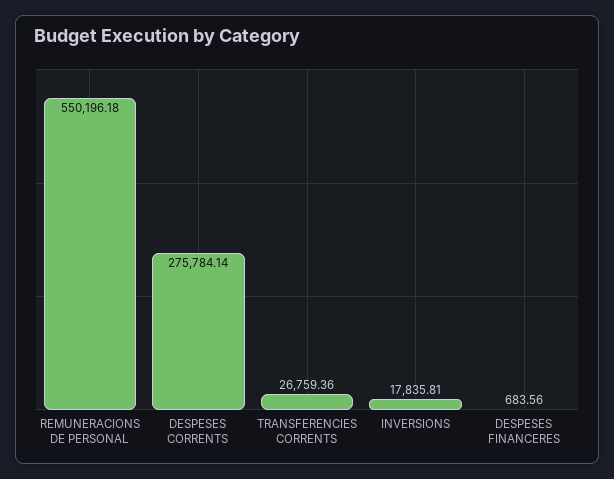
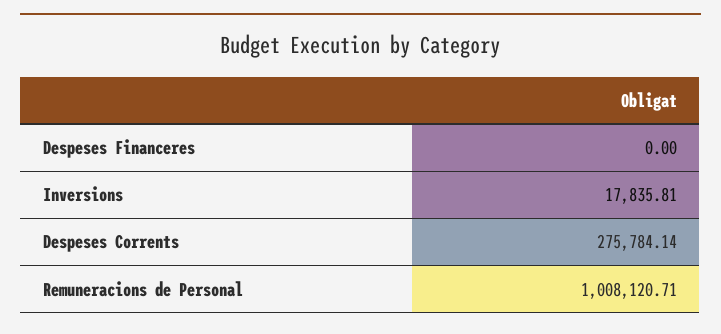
  {
-   "REMUNERACIONS DE PERSONAL": 550196.18,
+   "REMUNERACIONS DE PERSONAL": 1008120.71,
    "DESPESES CORRENTS": 275784.14,
-   "TRANSFERENCIES CORRENTS": 26759.36,
    "INVERSIONS": 17835.81,
-   "DESPESES FINANCERES": 683.56
+   "DESPESES FINANCERES": 0
  }

